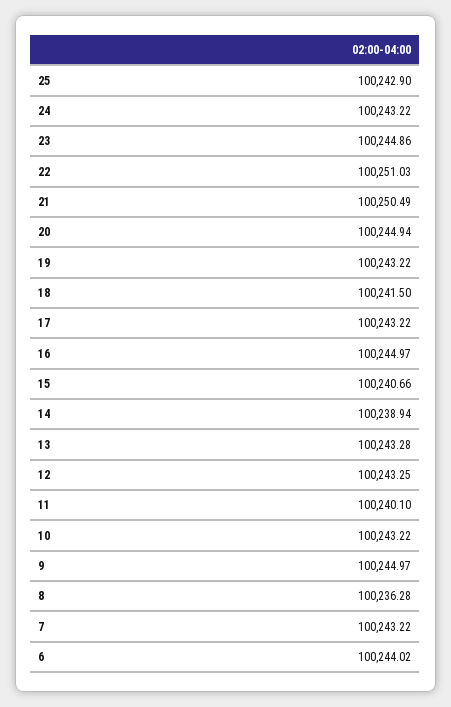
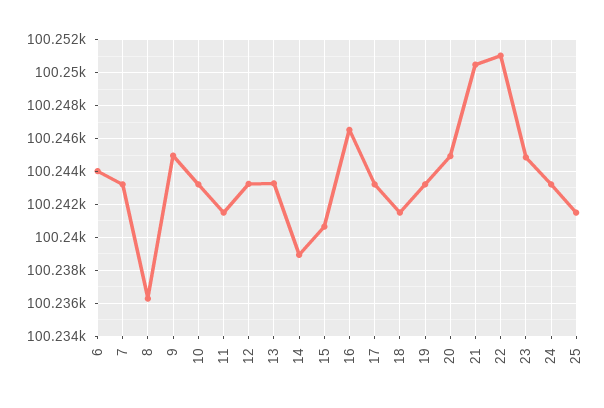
  {
-   "25": 100242.9,
+   "25": 100241.5,
    "24": 100243.22,
    "23": 100244.86,
    "22": 100251.03,
    "21": 100250.49,
    "20": 100244.94,
    "19": 100243.22,
    "18": 100241.5,
    "17": 100243.22,
-   "16": 100244.97,
+   "16": 100246.5,
    "15": 100240.66,
    "14": 100238.94,
    "13": 100243.28,
    "12": 100243.25,
-   "11": 100240.1,
+   "11": 100241.5,
    "10": 100243.22,
    "9": 100244.97,
    "8": 100236.28,
    "7": 100243.22,
    "6": 100244.02
  }

